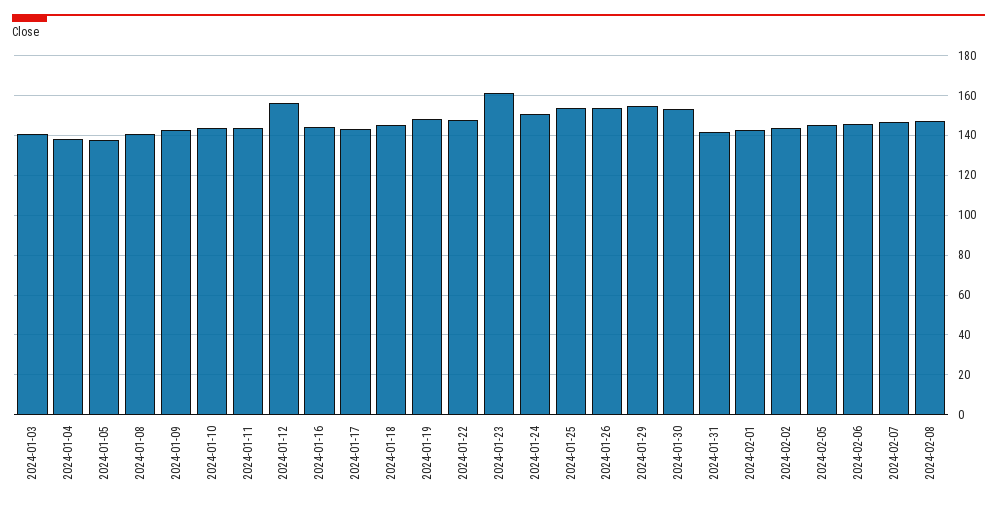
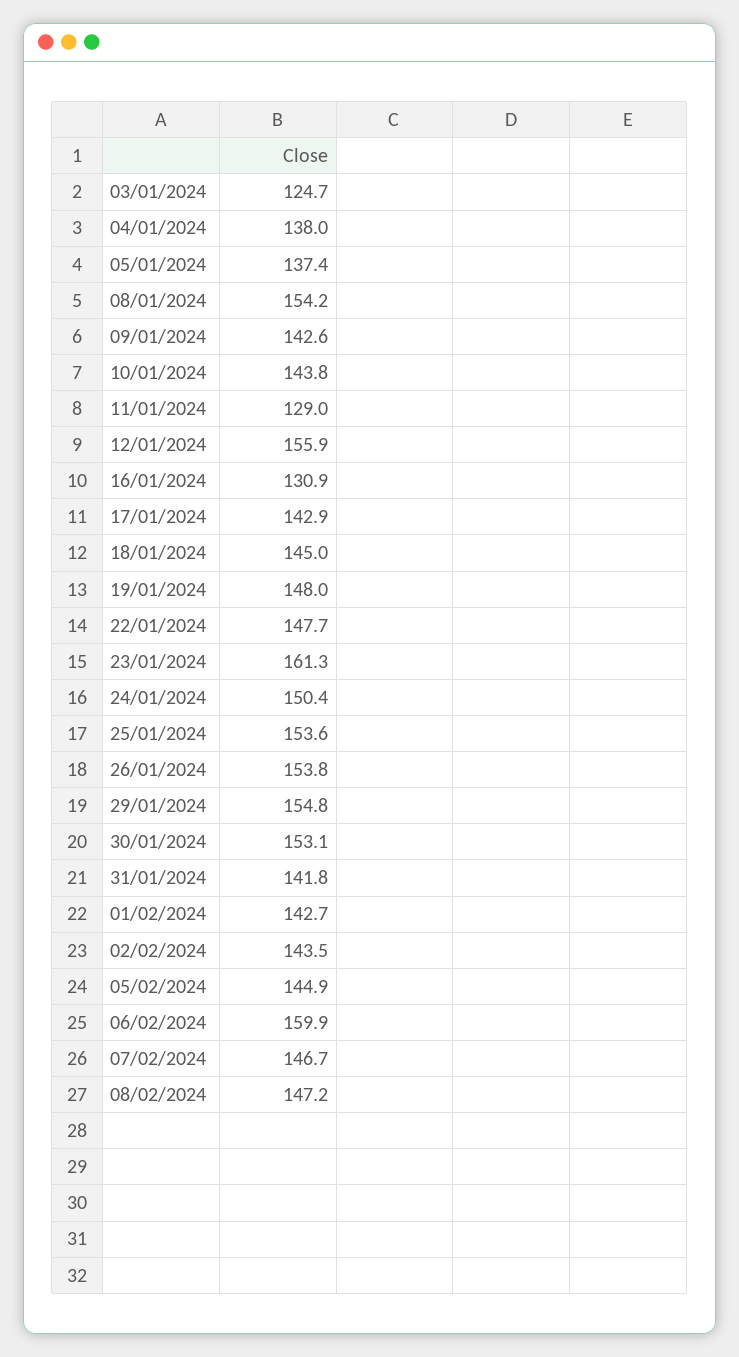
  {
-   "2024-01-03": 140,
+   "2024-01-03": 124.7,
    "2024-01-04": 138,
    "2024-01-05": 137.4,
-   "2024-01-08": 140,
+   "2024-01-08": 154.2,
    "2024-01-09": 142.6,
    "2024-01-10": 143.8,
-   "2024-01-11": 145,
+   "2024-01-11": 129,
    "2024-01-12": 155.9,
-   "2024-01-16": 145,
+   "2024-01-16": 130.9,
    "2024-01-17": 142.9,
    "2024-01-18": 145,
    "2024-01-19": 148,
    "2024-01-22": 147.7,
    "2024-01-23": 161.3,
    "2024-01-24": 150.4,
    "2024-01-25": 153.6,
    "2024-01-26": 153.8,
    "2024-01-29": 154.8,
    "2024-01-30": 153.1,
    "2024-01-31": 141.8,
    "2024-02-01": 142.7,
    "2024-02-02": 143.5,
    "2024-02-05": 144.9,
-   "2024-02-06": 145,
+   "2024-02-06": 159.9,
    "2024-02-07": 146.7,
    "2024-02-08": 147.2
  }

